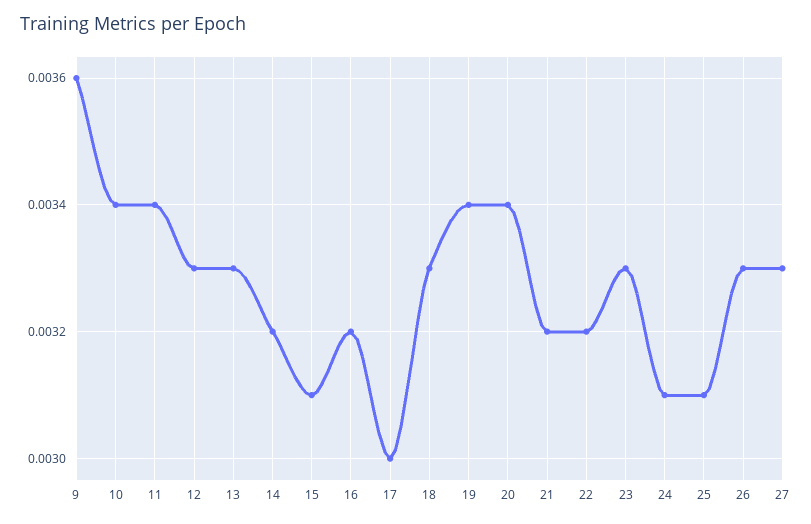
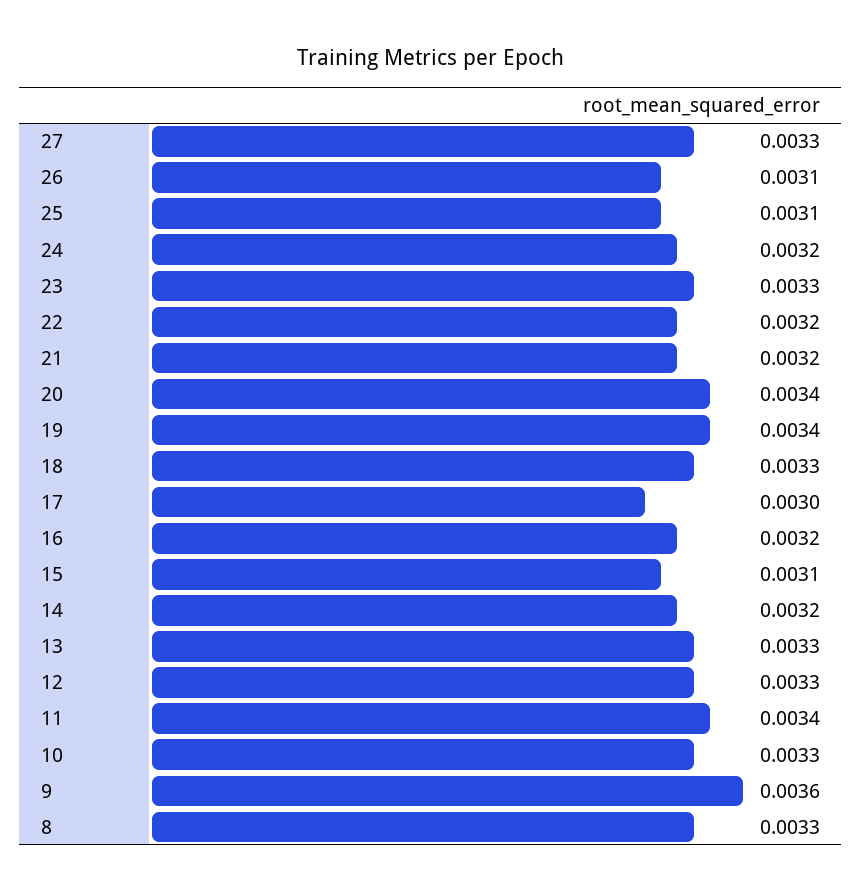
  {
    "9": 0.0036,
-   "10": 0.0034,
+   "10": 0.0033,
    "11": 0.0034,
    "12": 0.0033,
    "13": 0.0033,
    "14": 0.0032,
    "15": 0.0031,
    "16": 0.0032,
    "17": 0.003,
    "18": 0.0033,
    "19": 0.0034,
    "20": 0.0034,
    "21": 0.0032,
    "22": 0.0032,
    "23": 0.0033,
-   "24": 0.0031,
+   "24": 0.0032,
    "25": 0.0031,
-   "26": 0.0033,
+   "26": 0.0031,
-   "27": 0.0033
+   "27": 0.0033,
+   "8": 0.0033
  }

